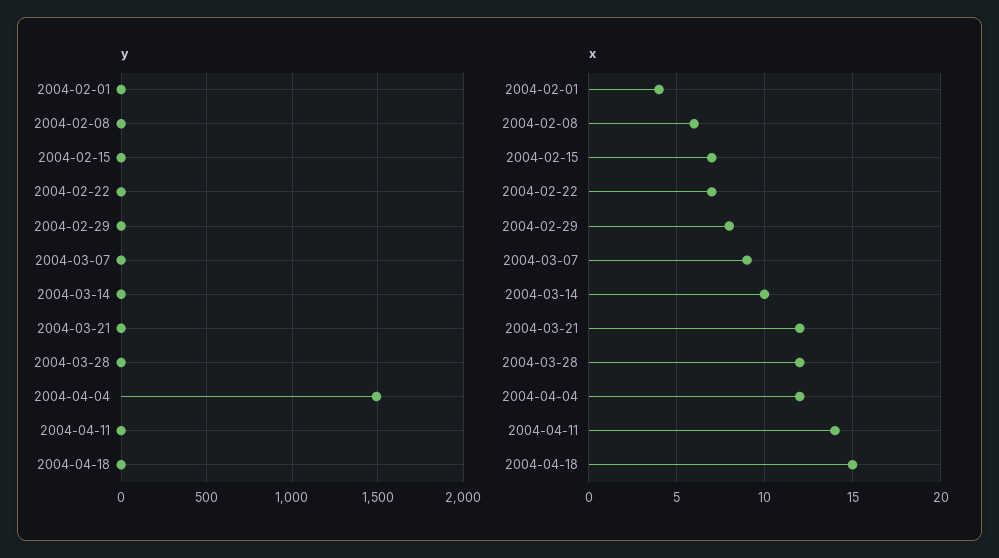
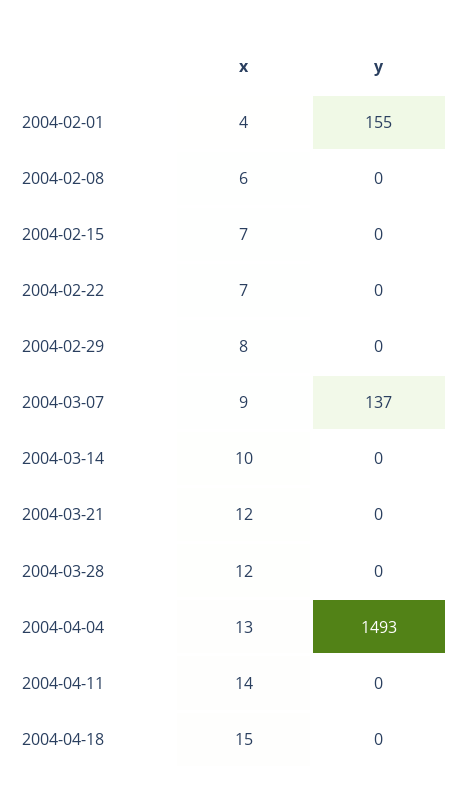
  {
    "y": {
-     "2004-02-01": 0,
+     "2004-02-01": 155,
      "2004-02-08": 0,
      "2004-02-15": 0,
      "2004-02-22": 0,
      "2004-02-29": 0,
-     "2004-03-07": 0,
+     "2004-03-07": 137,
      "2004-03-14": 0,
      "2004-03-21": 0,
      "2004-03-28": 0,
      "2004-04-04": 1493,
      "2004-04-11": 0,
      "2004-04-18": 0
    },
    "x": {
      "2004-02-01": 4,
      "2004-02-08": 6,
      "2004-02-15": 7,
      "2004-02-22": 7,
      "2004-02-29": 8,
      "2004-03-07": 9,
      "2004-03-14": 10,
      "2004-03-21": 12,
      "2004-03-28": 12,
-     "2004-04-04": 12,
+     "2004-04-04": 13,
      "2004-04-11": 14,
      "2004-04-18": 15
    }
  }

